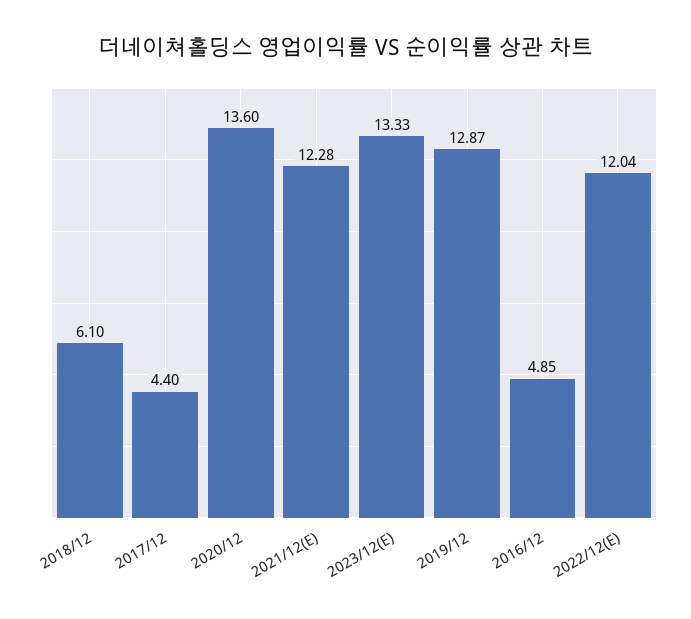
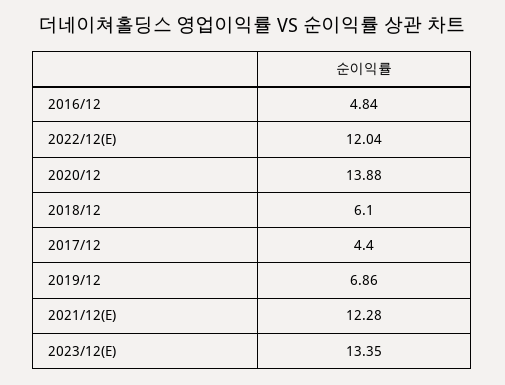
  {
    "2018/12": 6.1,
    "2017/12": 4.4,
-   "2020/12": 13.6,
+   "2020/12": 13.88,
    "2021/12(E)": 12.28,
-   "2023/12(E)": 13.33,
+   "2023/12(E)": 13.35,
-   "2019/12": 12.87,
+   "2019/12": 6.86,
-   "2016/12": 4.85,
+   "2016/12": 4.84,
    "2022/12(E)": 12.04
  }

